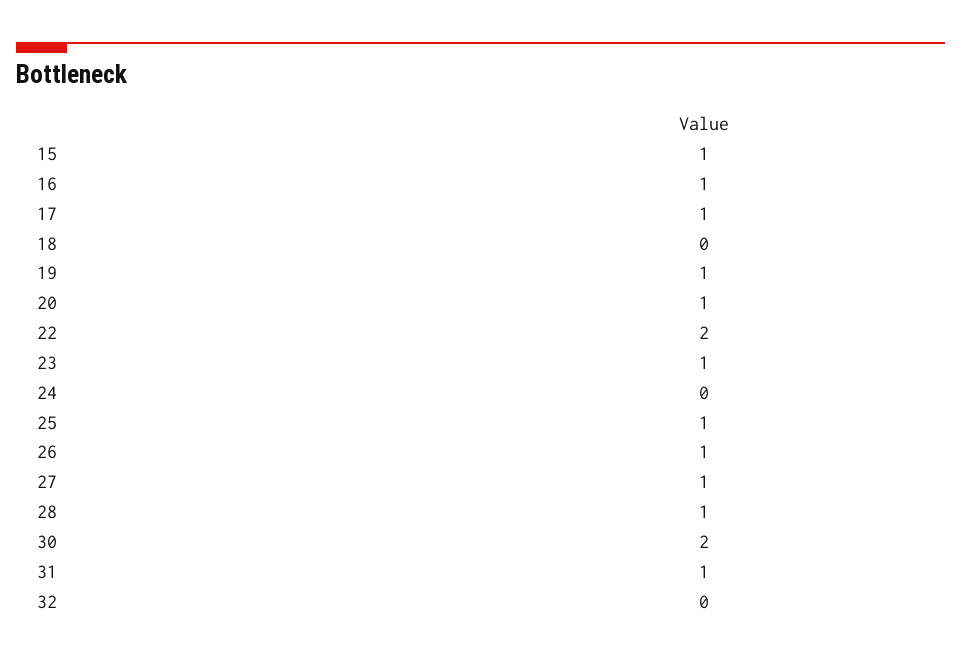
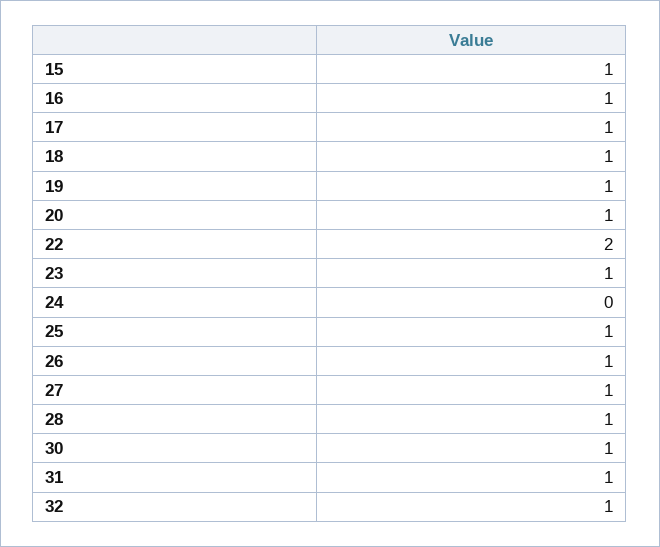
  {
    "15": 1,
    "16": 1,
    "17": 1,
-   "18": 0,
+   "18": 1,
    "19": 1,
    "20": 1,
    "22": 2,
    "23": 1,
    "24": 0,
    "25": 1,
    "26": 1,
    "27": 1,
    "28": 1,
-   "30": 2,
+   "30": 1,
    "31": 1,
-   "32": 0
+   "32": 1
  }

